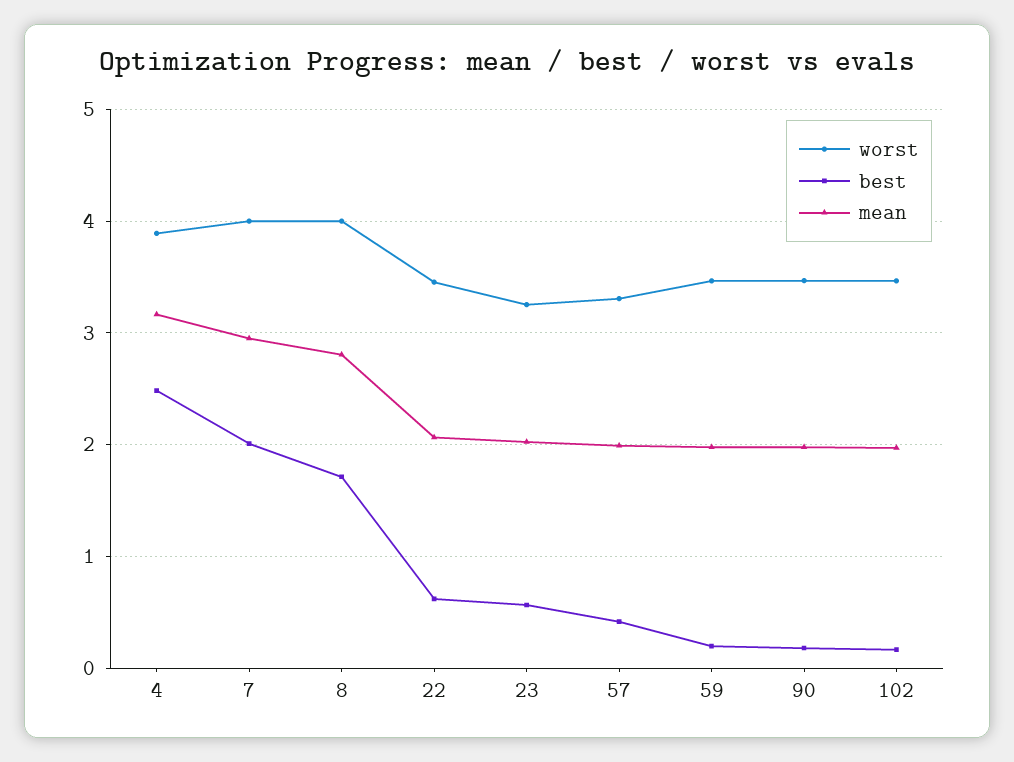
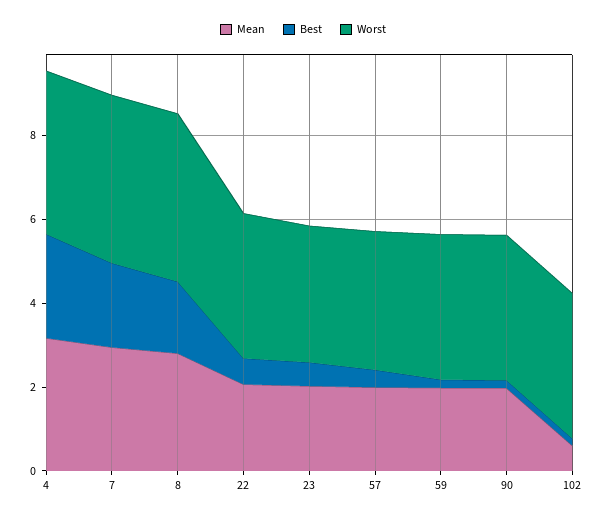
  {
    "worst": {
      "4": 3.9,
      "7": 4,
      "8": 4,
      "22": 3.5,
      "23": 3.3,
      "57": 3.3,
      "59": 3.5,
      "90": 3.5,
      "102": 3.5
    },
    "best": {
      "4": 2.5,
      "7": 2,
      "8": 1.7,
      "22": 0.6,
      "23": 0.6,
      "57": 0.4,
      "59": 0.2,
      "90": 0.2,
      "102": 0.2
    },
    "mean": {
      "4": 3.2,
      "7": 3,
      "8": 2.8,
      "22": 2.1,
      "23": 2,
      "57": 2,
      "59": 2,
      "90": 2,
-     "102": 2
+     "102": 0.5
    }
  }

